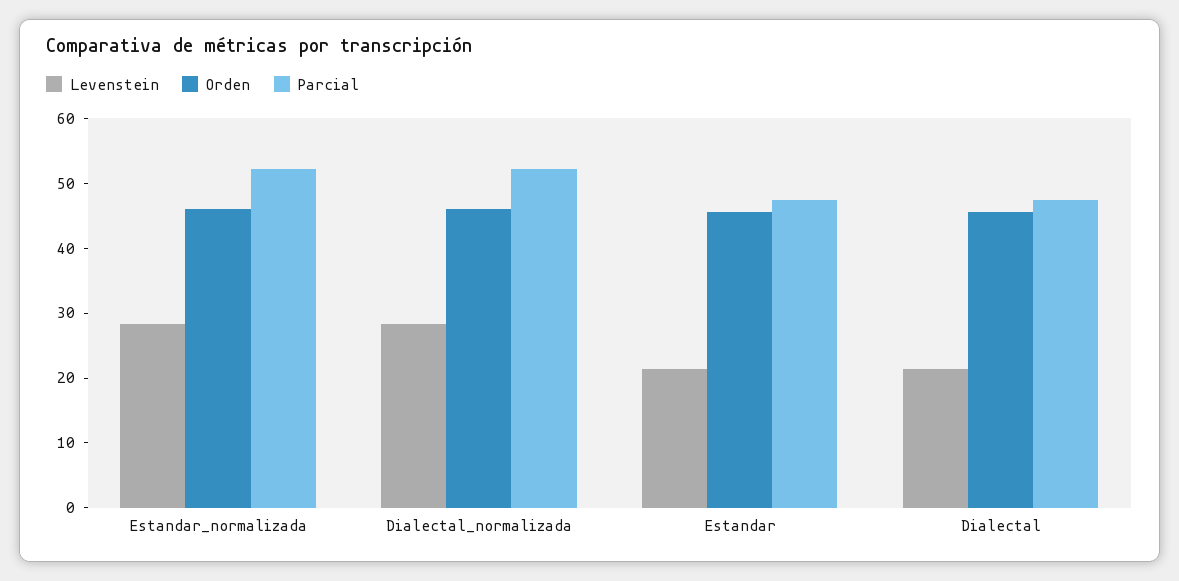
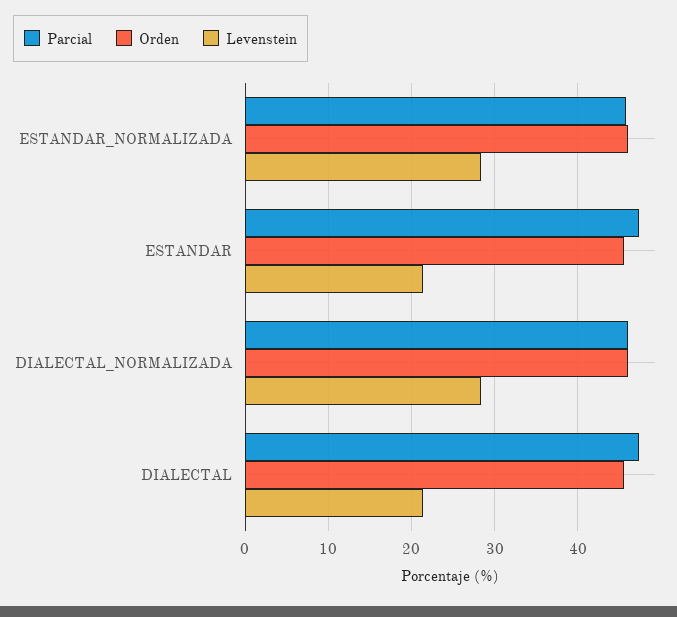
  {
    "Levenstein": {
      "Estandar_normalizada": 28,
      "Dialectal_normalizada": 28,
      "Estandar": 21,
      "Dialectal": 21
    },
    "Orden": {
      "Estandar_normalizada": 46,
      "Dialectal_normalizada": 46,
      "Estandar": 46,
      "Dialectal": 46
    },
    "Parcial": {
-     "Estandar_normalizada": 52,
+     "Estandar_normalizada": 46,
-     "Dialectal_normalizada": 52,
+     "Dialectal_normalizada": 46,
      "Estandar": 47,
      "Dialectal": 47
    }
  }

